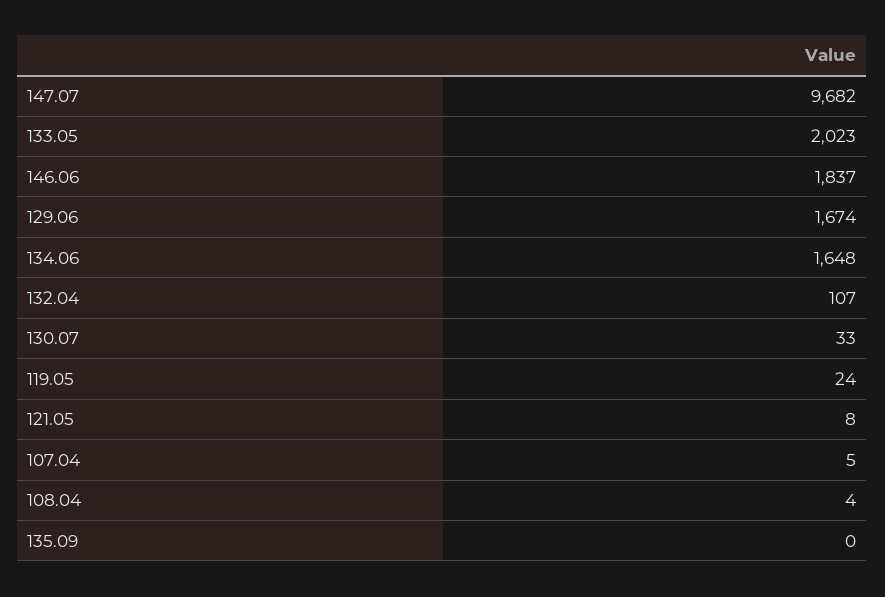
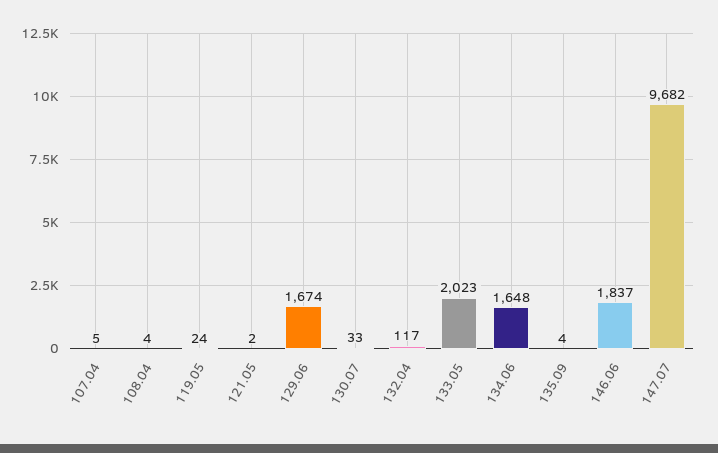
  {
    "147.07": 9682,
    "133.05": 2023,
    "146.06": 1837,
    "129.06": 1674,
    "134.06": 1648,
-   "132.04": 107,
+   "132.04": 117,
    "130.07": 33,
    "119.05": 24,
-   "121.05": 8,
+   "121.05": 2,
    "107.04": 5,
    "108.04": 4,
-   "135.09": 0
+   "135.09": 4
  }

